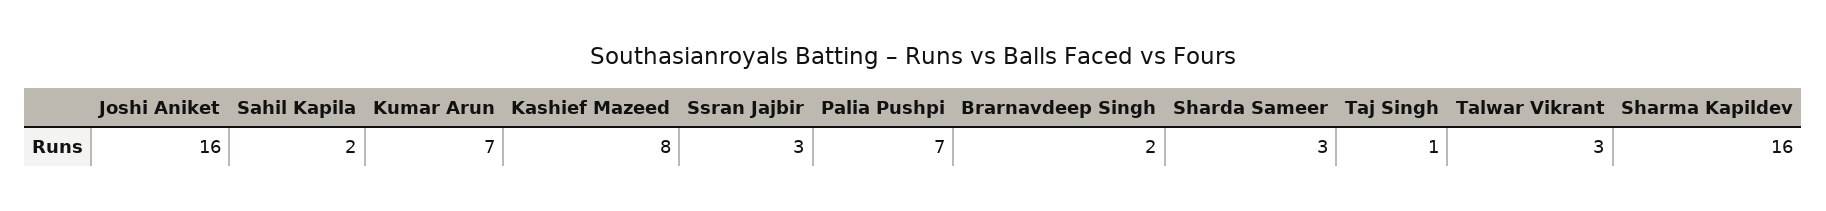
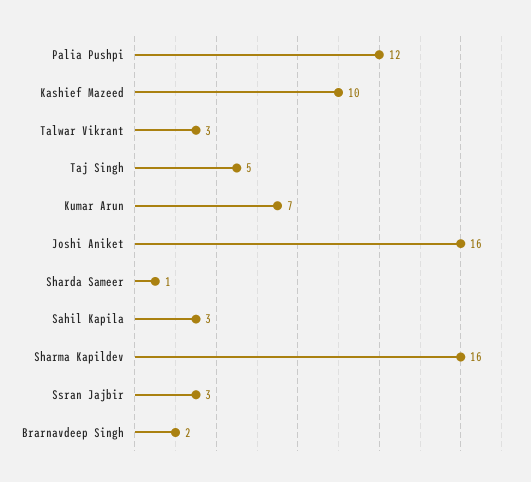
  {
    "Joshi Aniket": 16,
-   "Sahil Kapila": 2,
+   "Sahil Kapila": 3,
    "Kumar Arun": 7,
-   "Kashief Mazeed": 8,
+   "Kashief Mazeed": 10,
    "Ssran Jajbir": 3,
-   "Palia Pushpi": 7,
+   "Palia Pushpi": 12,
    "Brarnavdeep Singh": 2,
-   "Sharda Sameer": 3,
+   "Sharda Sameer": 1,
-   "Taj Singh": 1,
+   "Taj Singh": 5,
    "Talwar Vikrant": 3,
    "Sharma Kapildev": 16
  }

